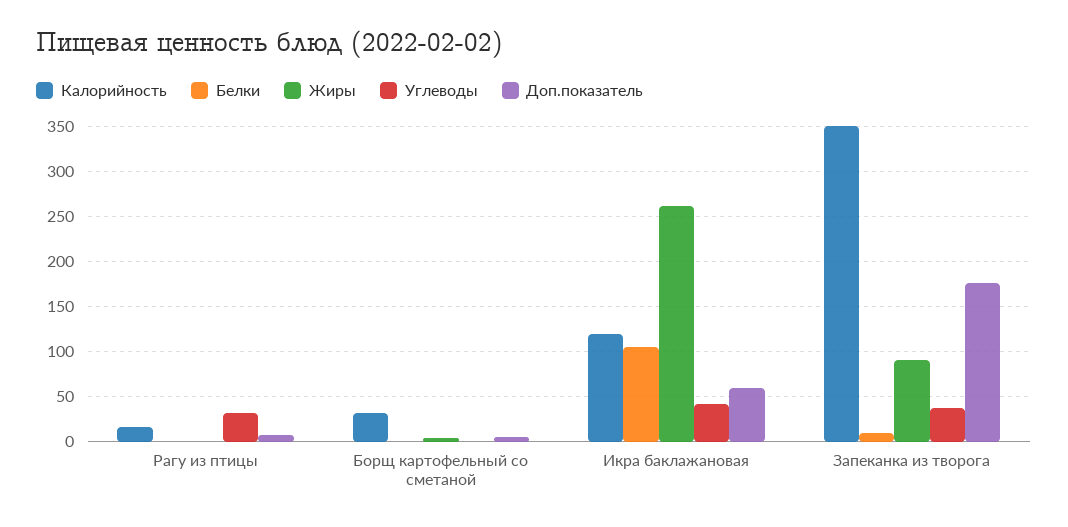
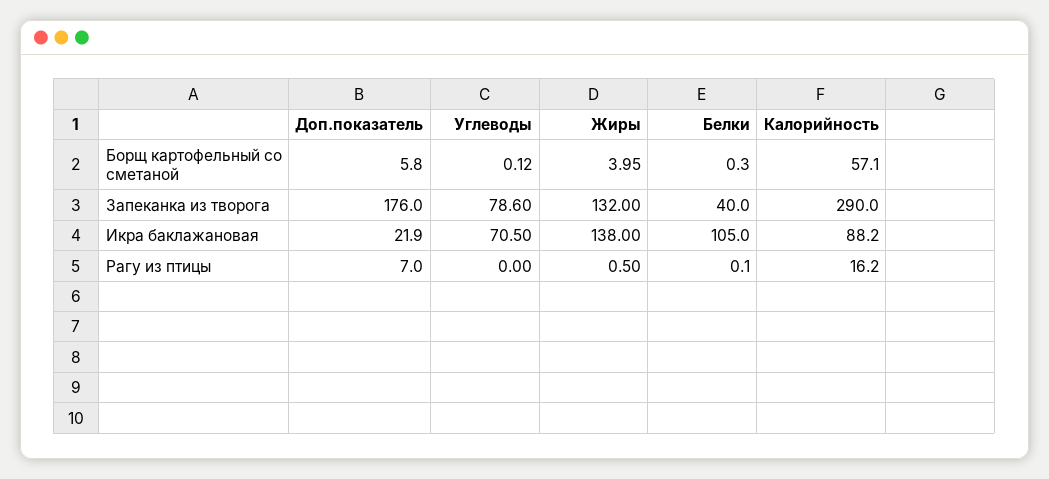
  {
    "Калорийность": {
      "Рагу из птицы": 16.2,
-     "Борщ картофельный со сметаной": 30,
+     "Борщ картофельный со сметаной": 57.1,
-     "Икра баклажановая": 120,
+     "Икра баклажановая": 88.2,
-     "Запеканка из творога": 350
+     "Запеканка из творога": 290
    },
    "Белки": {
      "Рагу из птицы": 0.1,
      "Борщ картофельный со сметаной": 0.3,
      "Икра баклажановая": 105,
-     "Запеканка из творога": 10
+     "Запеканка из творога": 40
    },
    "Жиры": {
      "Рагу из птицы": 0.5,
      "Борщ картофельный со сметаной": 3.95,
-     "Икра баклажановая": 260,
+     "Икра баклажановая": 138,
-     "Запеканка из творога": 90
+     "Запеканка из творога": 132
    },
    "Углеводы": {
-     "Рагу из птицы": 30,
+     "Рагу из птицы": 0,
      "Борщ картофельный со сметаной": 0.12,
-     "Икра баклажановая": 40,
+     "Икра баклажановая": 70.5,
-     "Запеканка из творога": 40
+     "Запеканка из творога": 78.6
    },
    "Доп.показатель": {
      "Рагу из птицы": 7,
      "Борщ картофельный со сметаной": 5.8,
-     "Икра баклажановая": 60,
+     "Икра баклажановая": 21.9,
      "Запеканка из творога": 176
    }
  }

